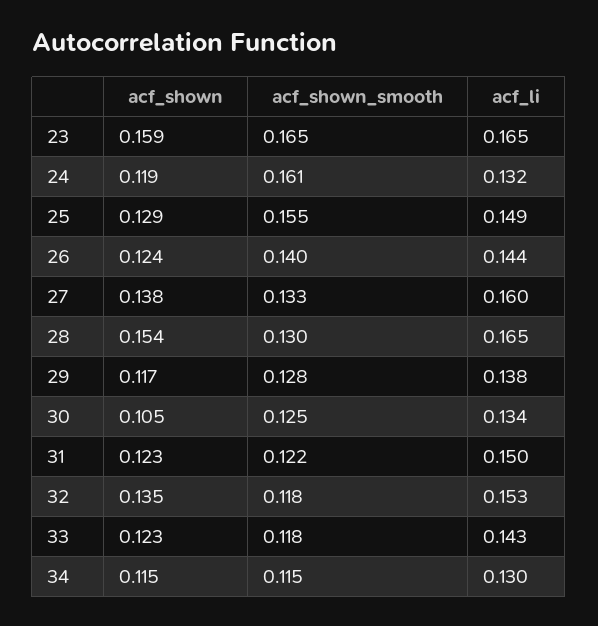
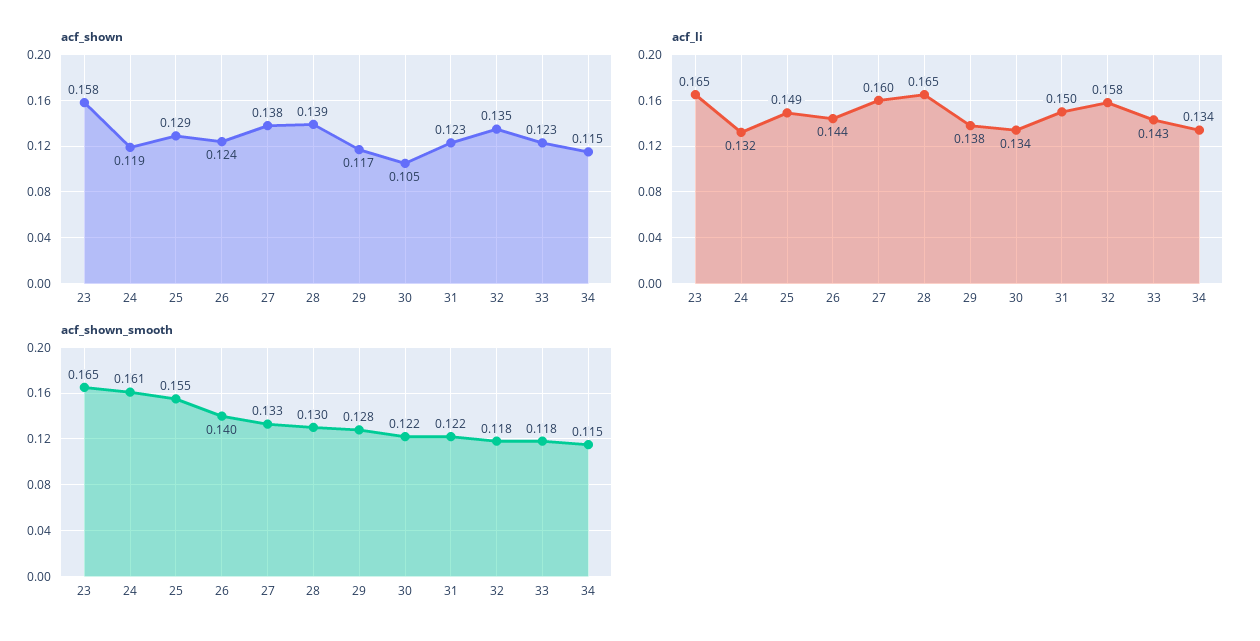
  {
    "acf_shown": {
-     "23": 0.159,
+     "23": 0.158,
      "24": 0.119,
      "25": 0.129,
      "26": 0.124,
      "27": 0.138,
-     "28": 0.154,
+     "28": 0.139,
      "29": 0.117,
      "30": 0.105,
      "31": 0.123,
      "32": 0.135,
      "33": 0.123,
      "34": 0.115
    },
    "acf_shown_smooth": {
      "23": 0.165,
      "24": 0.161,
      "25": 0.155,
      "26": 0.14,
      "27": 0.133,
      "28": 0.13,
      "29": 0.128,
-     "30": 0.125,
+     "30": 0.122,
      "31": 0.122,
      "32": 0.118,
      "33": 0.118,
      "34": 0.115
    },
    "acf_li": {
      "23": 0.165,
      "24": 0.132,
      "25": 0.149,
      "26": 0.144,
      "27": 0.16,
      "28": 0.165,
      "29": 0.138,
      "30": 0.134,
      "31": 0.15,
-     "32": 0.153,
+     "32": 0.158,
      "33": 0.143,
-     "34": 0.13
+     "34": 0.134
    }
  }

